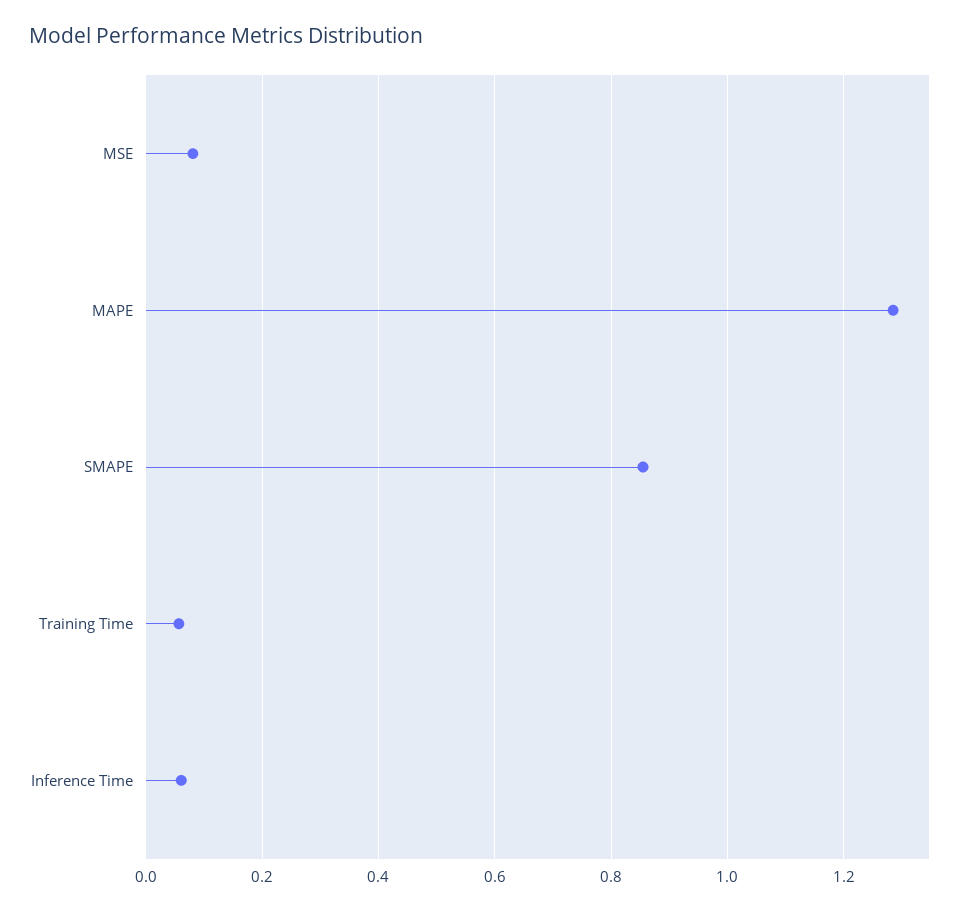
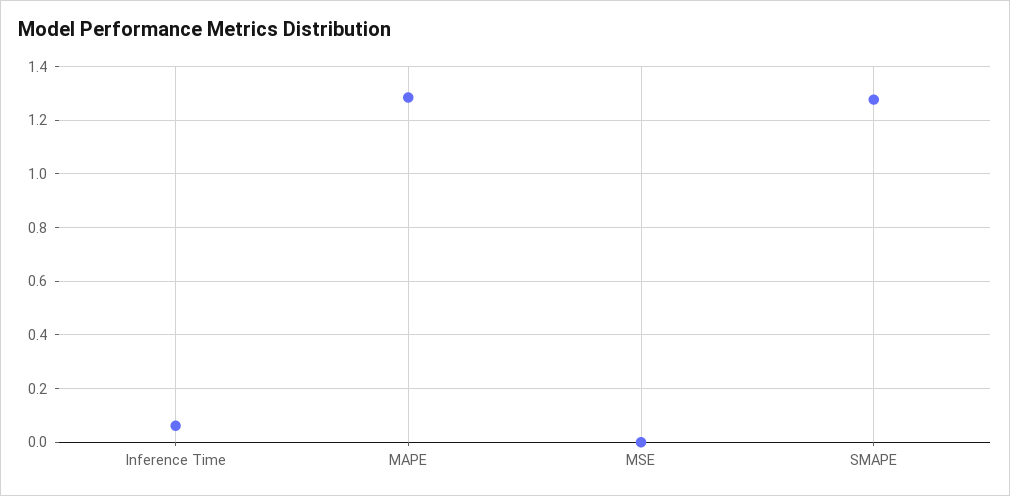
  {
-   "MSE": 0.08,
+   "MSE": 0,
    "MAPE": 1.28,
-   "SMAPE": 0.86,
+   "SMAPE": 1.275,
-   "Training Time": 0.06,
    "Inference Time": 0.06
  }

